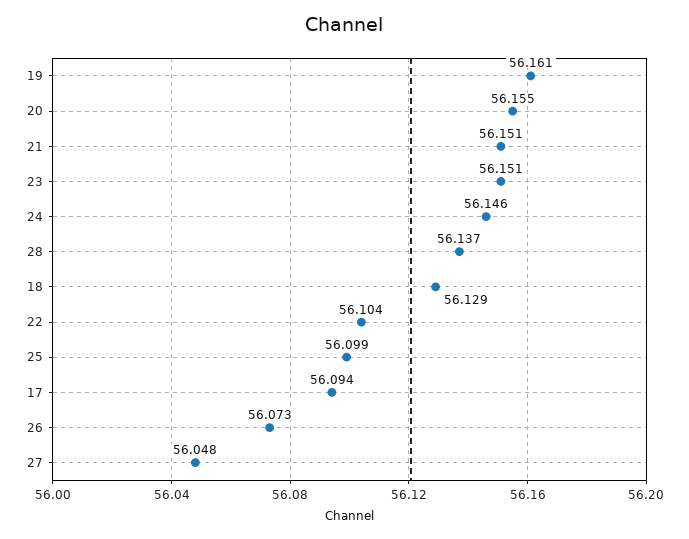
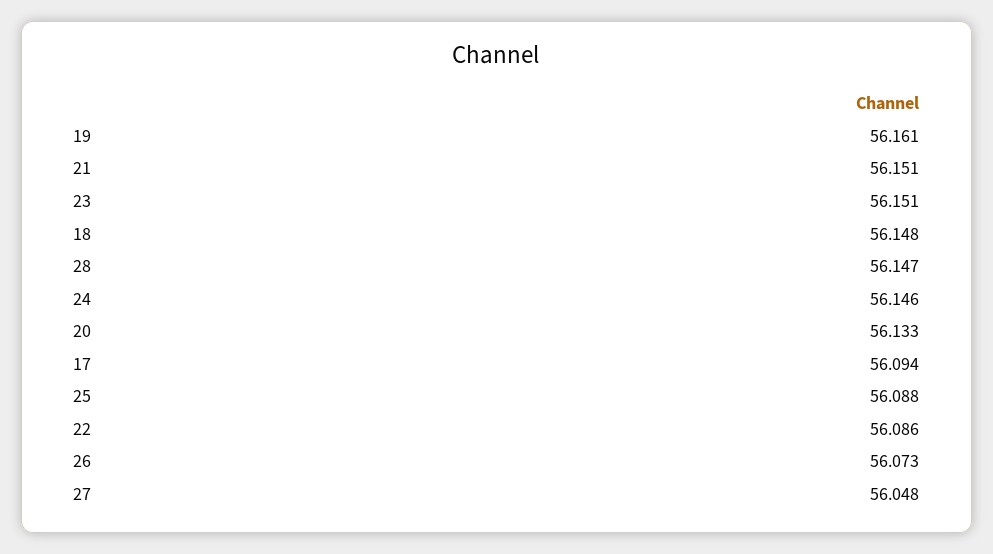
  {
    "19": 56.161,
-   "20": 56.155,
+   "20": 56.133,
    "21": 56.151,
    "23": 56.151,
    "24": 56.146,
-   "28": 56.137,
+   "28": 56.147,
-   "18": 56.129,
+   "18": 56.148,
-   "22": 56.104,
+   "22": 56.086,
-   "25": 56.099,
+   "25": 56.088,
    "17": 56.094,
    "26": 56.073,
    "27": 56.048
  }

